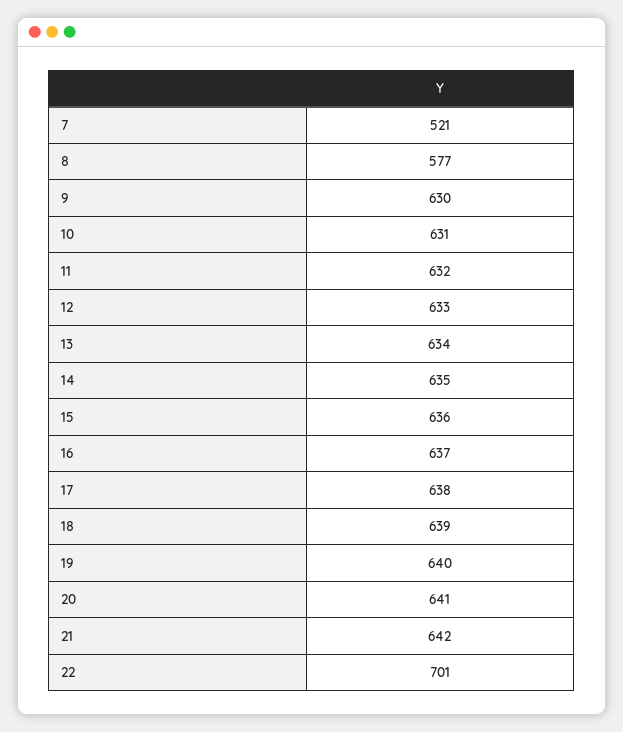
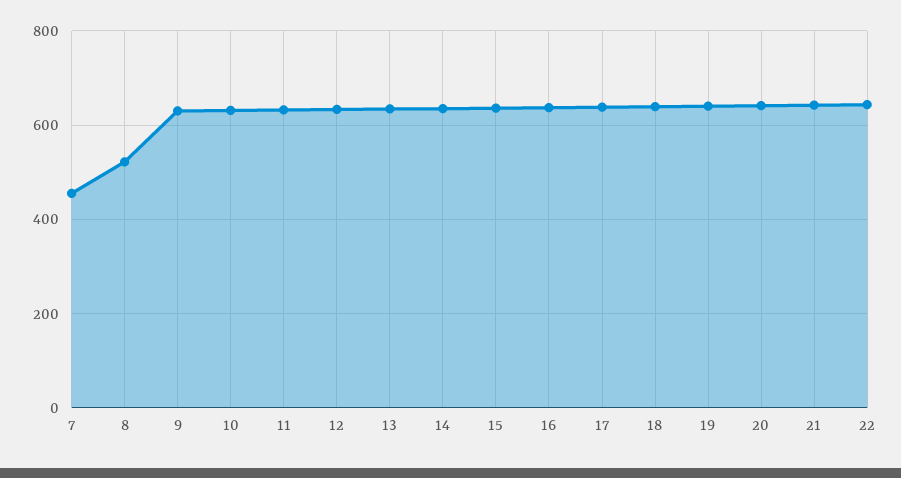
  {
-   "7": 521,
+   "7": 460,
-   "8": 577,
+   "8": 520,
    "9": 630,
    "10": 631,
    "11": 632,
    "12": 633,
    "13": 634,
    "14": 635,
    "15": 636,
    "16": 637,
    "17": 638,
    "18": 639,
    "19": 640,
    "20": 641,
    "21": 642,
-   "22": 701
+   "22": 640
  }

